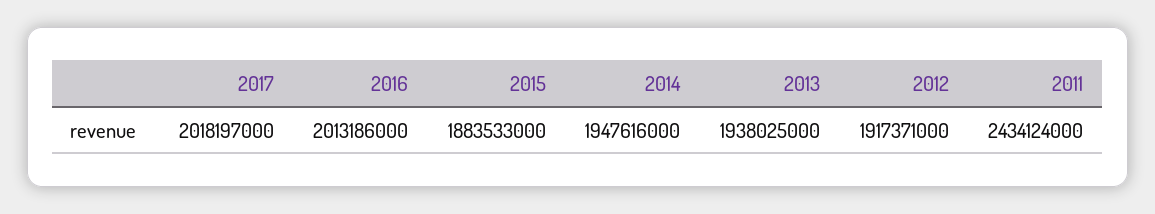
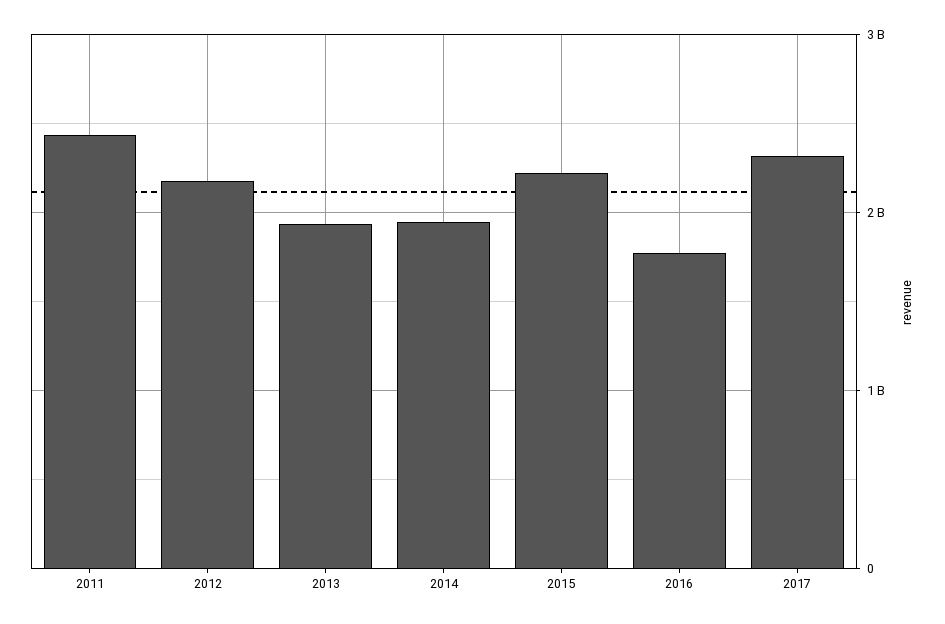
  {
-   "2017": 2018197000,
+   "2017": 2300000000,
-   "2016": 2013186000,
+   "2016": 1800000000,
-   "2015": 1883533000,
+   "2015": 2200000000,
    "2014": 1947616000,
    "2013": 1938025000,
-   "2012": 1917371000,
+   "2012": 2200000000,
    "2011": 2434124000
  }

